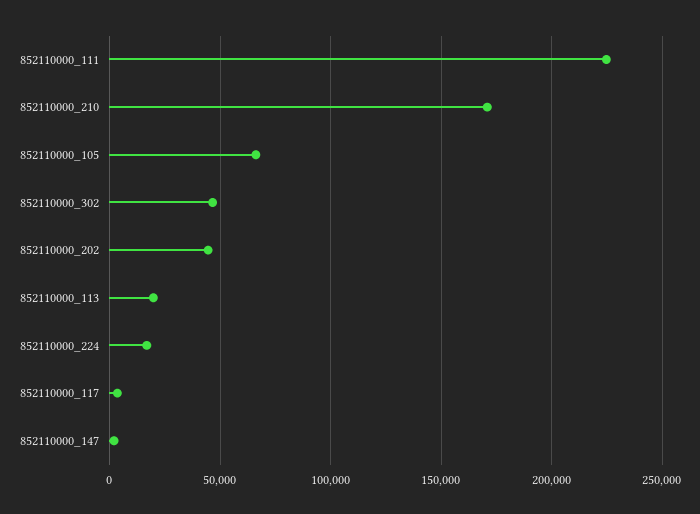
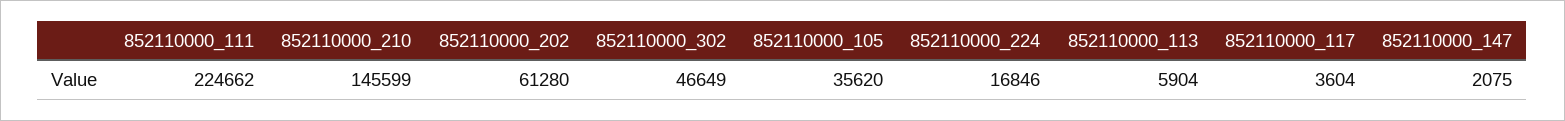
  {
    "852110000_111": 224662,
-   "852110000_210": 170000,
+   "852110000_210": 145599,
-   "852110000_105": 65000,
+   "852110000_105": 35620,
    "852110000_302": 46649,
-   "852110000_202": 45000,
+   "852110000_202": 61280,
-   "852110000_113": 20000,
+   "852110000_113": 5904,
    "852110000_224": 16846,
    "852110000_117": 3604,
    "852110000_147": 2075
  }

